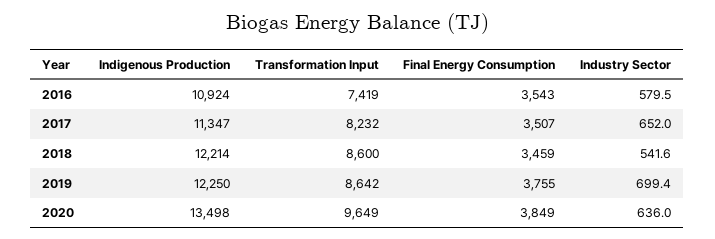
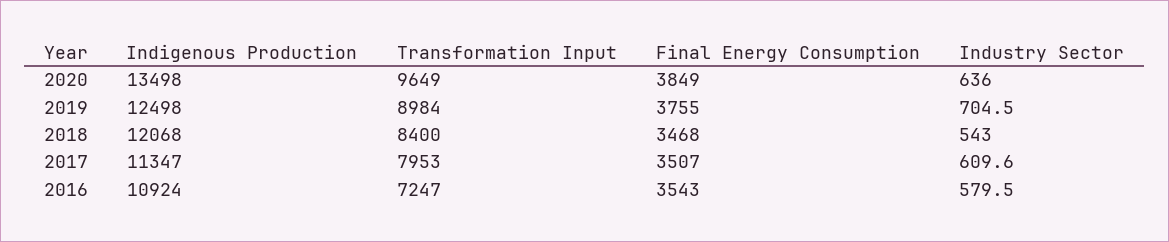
  {
    "Indigenous Production": {
      "2016": 10924,
      "2017": 11347,
-     "2018": 12214,
+     "2018": 12068,
-     "2019": 12250,
+     "2019": 12498,
      "2020": 13498
    },
    "Transformation Input": {
-     "2016": 7419,
+     "2016": 7247,
-     "2017": 8232,
+     "2017": 7953,
-     "2018": 8600,
+     "2018": 8400,
-     "2019": 8642,
+     "2019": 8984,
      "2020": 9649
    },
    "Final Energy Consumption": {
      "2016": 3543,
      "2017": 3507,
-     "2018": 3459,
+     "2018": 3468,
      "2019": 3755,
      "2020": 3849
    },
    "Industry Sector": {
      "2016": 579.5,
-     "2017": 652,
+     "2017": 609.6,
-     "2018": 541.6,
+     "2018": 543,
-     "2019": 699.4,
+     "2019": 704.5,
      "2020": 636
    }
  }

